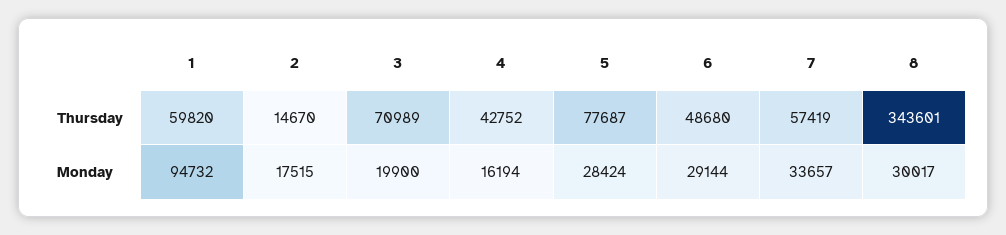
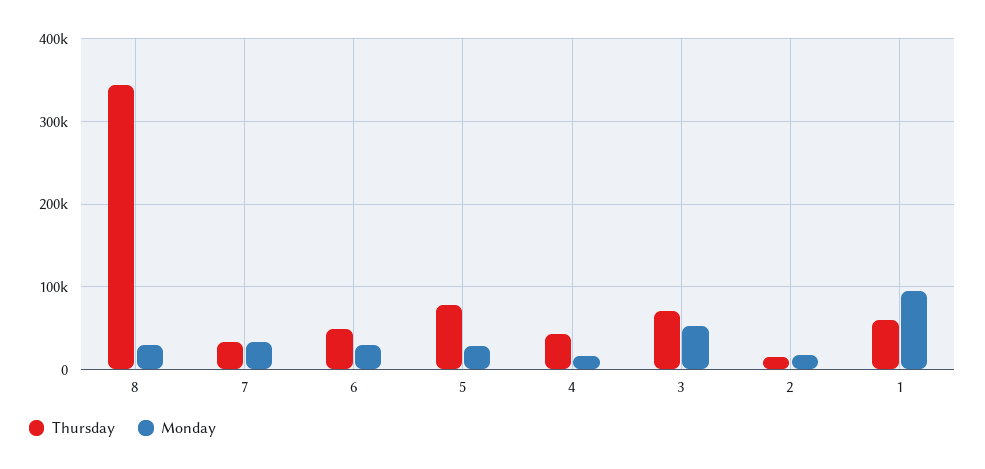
  {
    "Thursday": {
      "1": 59820,
      "2": 14670,
      "3": 70989,
      "4": 42752,
      "5": 77687,
      "6": 48680,
-     "7": 57419,
+     "7": 30000,
      "8": 343601
    },
    "Monday": {
      "1": 94732,
      "2": 17515,
-     "3": 19900,
+     "3": 50000,
      "4": 16194,
      "5": 28424,
      "6": 29144,
      "7": 33657,
      "8": 30017
    }
  }

